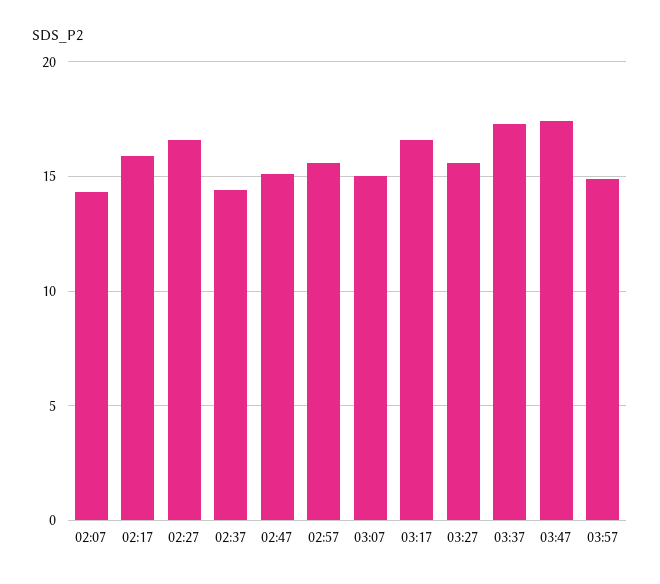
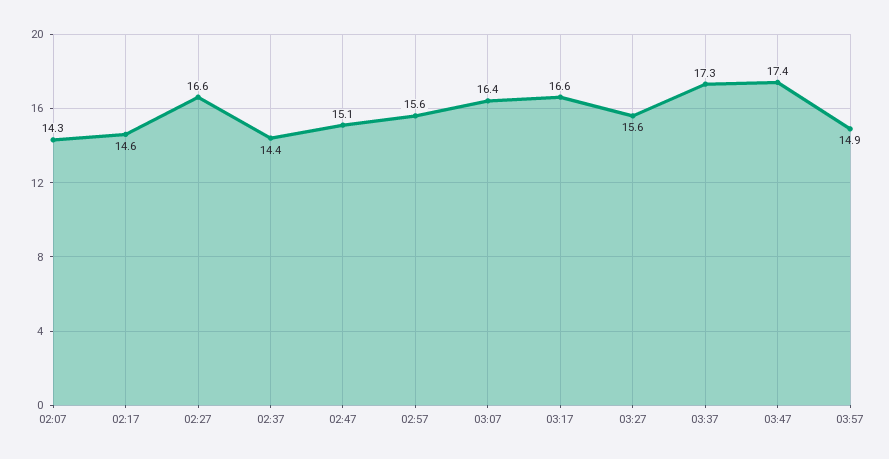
  {
    "02:07": 14.3,
-   "02:17": 16,
+   "02:17": 14.6,
    "02:27": 16.6,
    "02:37": 14.4,
    "02:47": 15.1,
    "02:57": 15.6,
-   "03:07": 15,
+   "03:07": 16.4,
    "03:17": 16.6,
    "03:27": 15.6,
    "03:37": 17.3,
    "03:47": 17.4,
    "03:57": 14.9
  }

